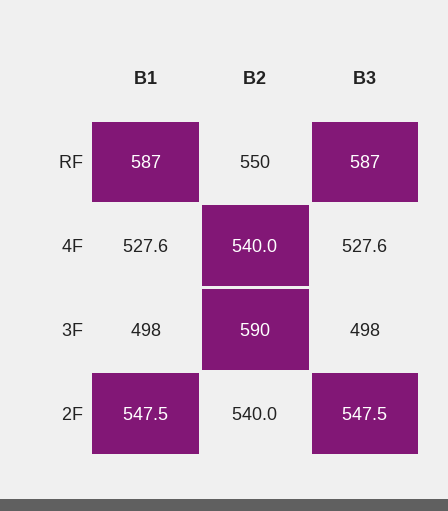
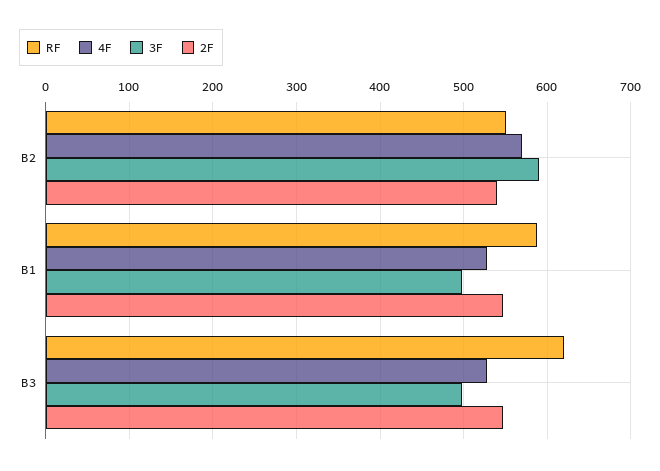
  {
    "RF": {
      "B1": 587,
      "B2": 550,
-     "B3": 587
+     "B3": 620
    },
    "4F": {
      "B1": 527.6,
-     "B2": 540,
+     "B2": 570,
      "B3": 527.6
    },
    "3F": {
      "B1": 498,
      "B2": 590,
      "B3": 498
    },
    "2F": {
      "B1": 547.5,
      "B2": 540,
      "B3": 547.5
    }
  }

